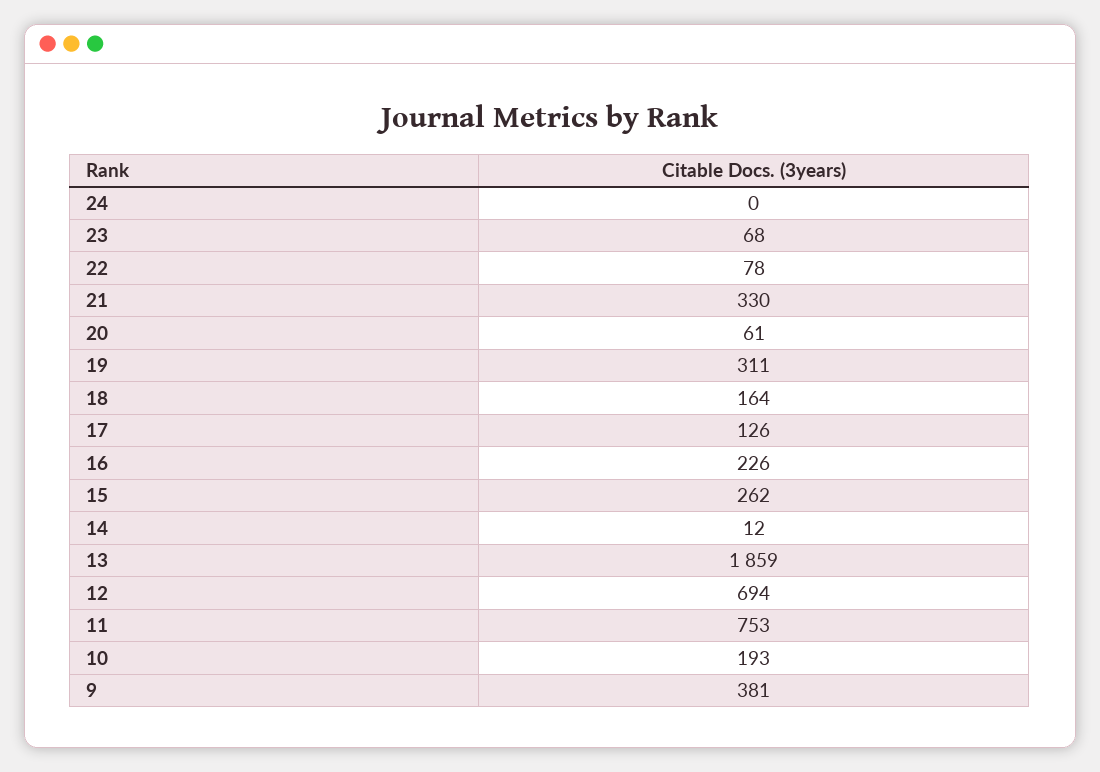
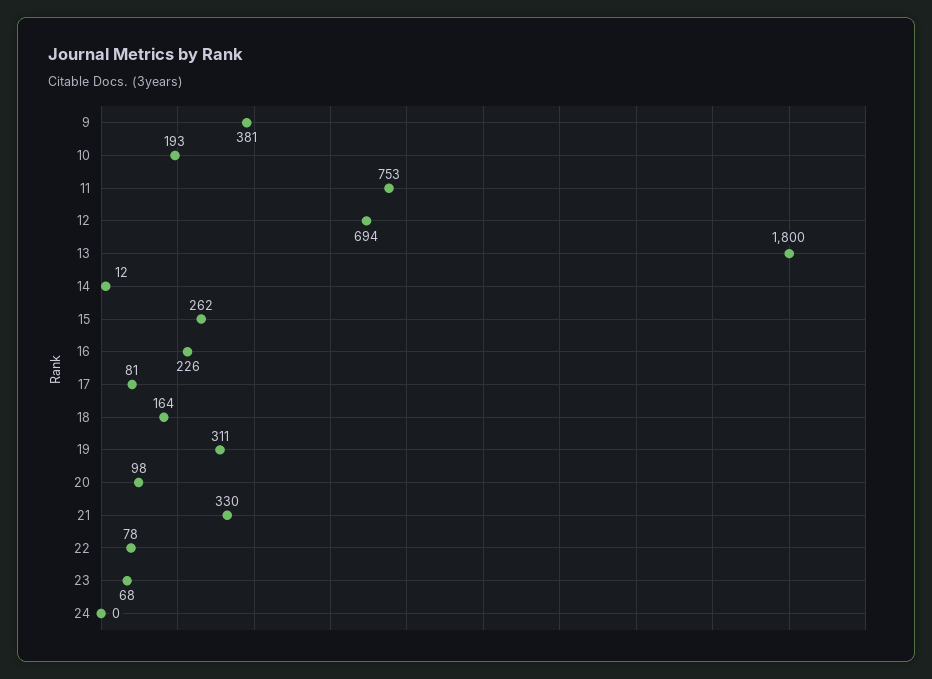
  {
    "24": 0,
    "23": 68,
    "22": 78,
    "21": 330,
-   "20": 61,
+   "20": 98,
    "19": 311,
    "18": 164,
-   "17": 126,
+   "17": 81,
    "16": 226,
    "15": 262,
    "14": 12,
-   "13": 1859,
+   "13": 1800,
    "12": 694,
    "11": 753,
    "10": 193,
    "9": 381
  }

